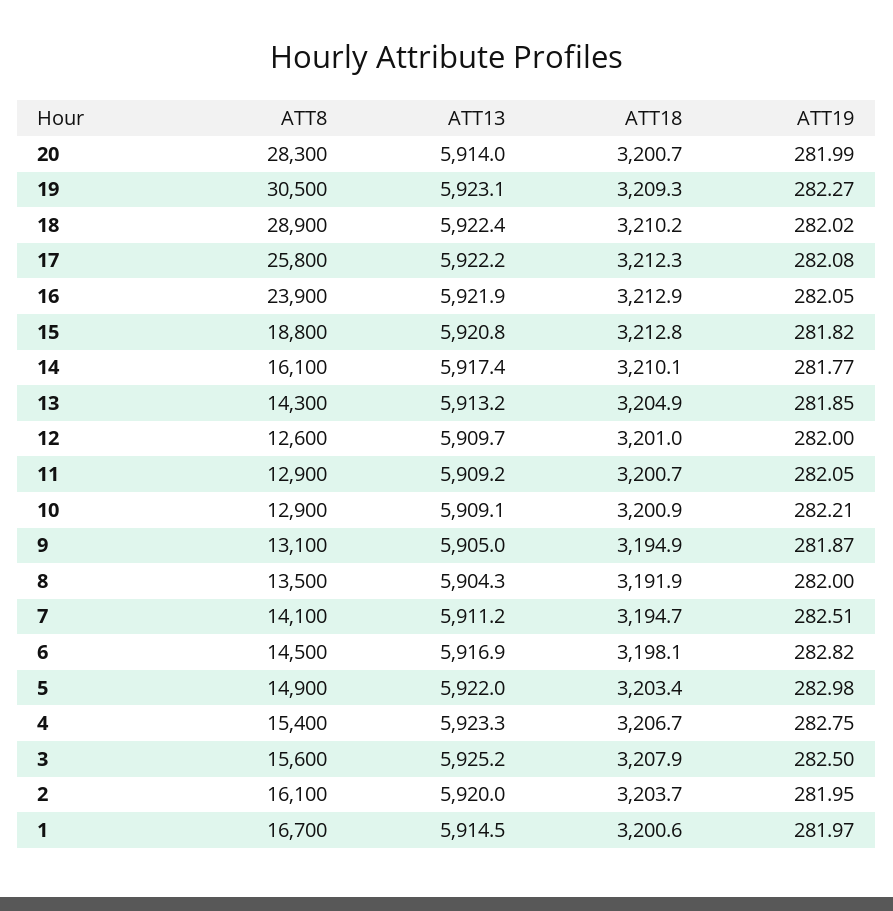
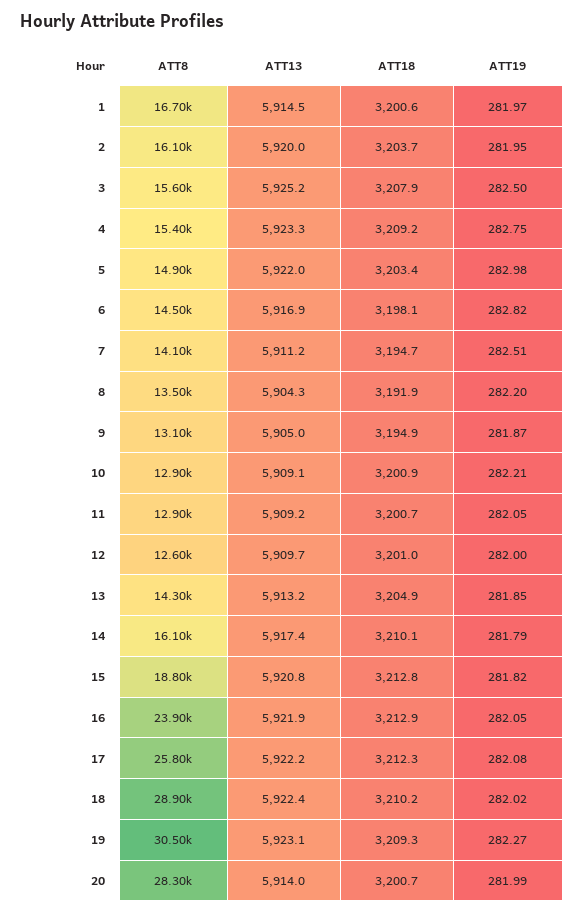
  {
    "ATT8": {
      "20": 28300,
      "19": 30500,
      "18": 28900,
      "17": 25800,
      "16": 23900,
      "15": 18800,
      "14": 16100,
      "13": 14300,
      "12": 12600,
      "11": 12900,
      "10": 12900,
      "9": 13100,
      "8": 13500,
      "7": 14100,
      "6": 14500,
      "5": 14900,
      "4": 15400,
      "3": 15600,
      "2": 16100,
      "1": 16700
    },
    "ATT13": {
      "20": 5914,
      "19": 5923.1,
      "18": 5922.4,
      "17": 5922.2,
      "16": 5921.9,
      "15": 5920.8,
      "14": 5917.4,
      "13": 5913.2,
      "12": 5909.7,
      "11": 5909.2,
      "10": 5909.1,
      "9": 5905,
      "8": 5904.3,
      "7": 5911.2,
      "6": 5916.9,
      "5": 5922,
      "4": 5923.3,
      "3": 5925.2,
      "2": 5920,
      "1": 5914.5
    },
    "ATT18": {
      "20": 3200.7,
      "19": 3209.3,
      "18": 3210.2,
      "17": 3212.3,
      "16": 3212.9,
      "15": 3212.8,
      "14": 3210.1,
      "13": 3204.9,
      "12": 3201,
      "11": 3200.7,
      "10": 3200.9,
      "9": 3194.9,
      "8": 3191.9,
      "7": 3194.7,
      "6": 3198.1,
      "5": 3203.4,
-     "4": 3206.7,
+     "4": 3209.2,
      "3": 3207.9,
      "2": 3203.7,
      "1": 3200.6
    },
    "ATT19": {
      "20": 281.99,
      "19": 282.27,
      "18": 282.02,
      "17": 282.08,
      "16": 282.05,
      "15": 281.82,
-     "14": 281.77,
+     "14": 281.79,
      "13": 281.85,
      "12": 282,
      "11": 282.05,
      "10": 282.21,
      "9": 281.87,
-     "8": 282,
+     "8": 282.2,
      "7": 282.51,
      "6": 282.82,
      "5": 282.98,
      "4": 282.75,
      "3": 282.5,
      "2": 281.95,
      "1": 281.97
    }
  }

